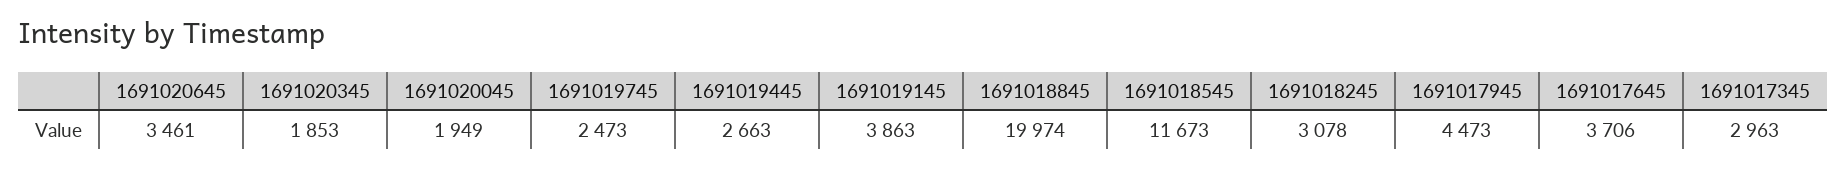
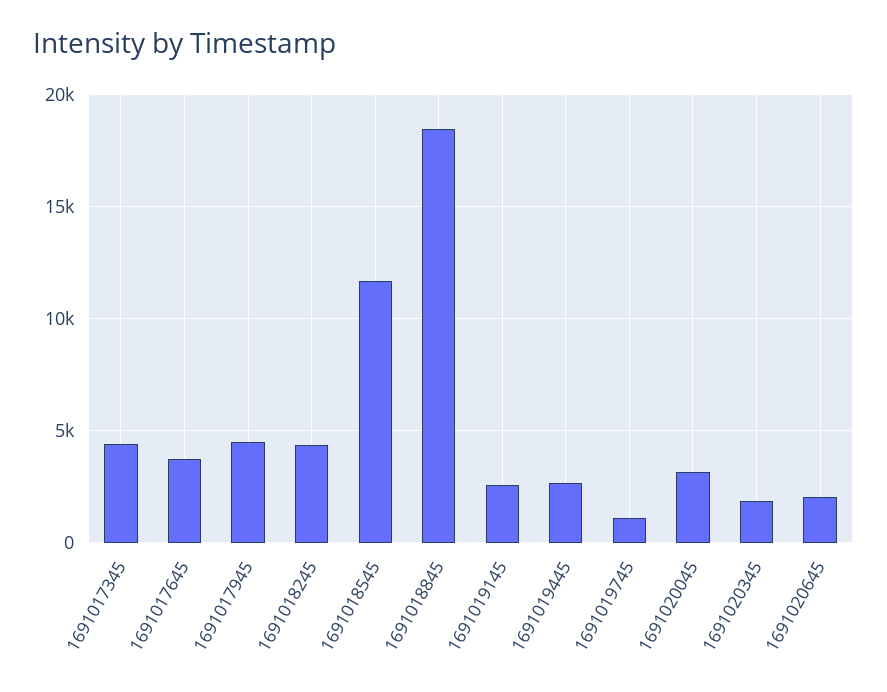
  {
-   "1691020645": 3461,
+   "1691020645": 2000,
    "1691020345": 1853,
-   "1691020045": 1949,
+   "1691020045": 3000,
-   "1691019745": 2473,
+   "1691019745": 1000,
    "1691019445": 2663,
-   "1691019145": 3863,
+   "1691019145": 2500,
-   "1691018845": 19974,
+   "1691018845": 18500,
    "1691018545": 11673,
-   "1691018245": 3078,
+   "1691018245": 4500,
    "1691017945": 4473,
    "1691017645": 3706,
-   "1691017345": 2963
+   "1691017345": 4500
  }

